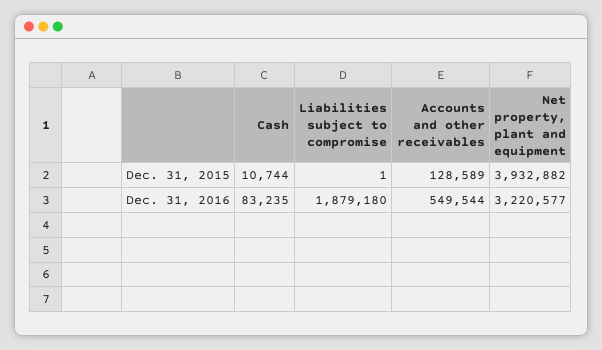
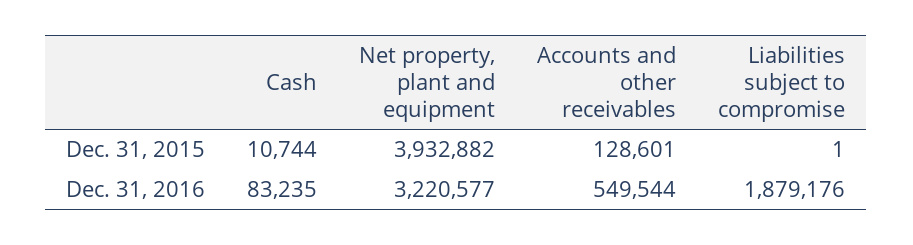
  {
    "Cash": {
      "Dec. 31, 2015": 10744,
      "Dec. 31, 2016": 83235
    },
    "Liabilities subject to compromise": {
      "Dec. 31, 2015": 1,
-     "Dec. 31, 2016": 1879180
+     "Dec. 31, 2016": 1879176
    },
    "Accounts and other receivables": {
-     "Dec. 31, 2015": 128589,
+     "Dec. 31, 2015": 128601,
      "Dec. 31, 2016": 549544
    },
    "Net property, plant and equipment": {
      "Dec. 31, 2015": 3932882,
      "Dec. 31, 2016": 3220577
    }
  }

